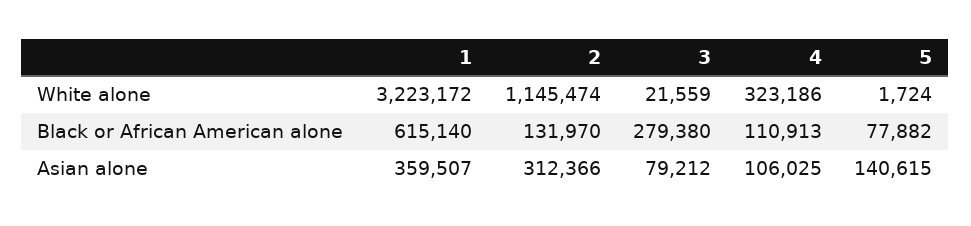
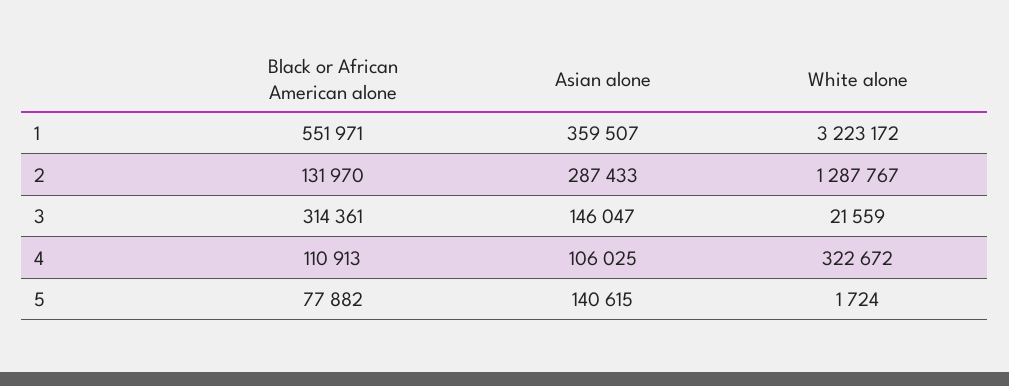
  {
    "1": {
      "White alone": 3223172,
-     "Black or African American alone": 615140,
+     "Black or African American alone": 551971,
      "Asian alone": 359507
    },
    "2": {
-     "White alone": 1145474,
+     "White alone": 1287767,
      "Black or African American alone": 131970,
-     "Asian alone": 312366
+     "Asian alone": 287433
    },
    "3": {
      "White alone": 21559,
-     "Black or African American alone": 279380,
+     "Black or African American alone": 314361,
-     "Asian alone": 79212
+     "Asian alone": 146047
    },
    "4": {
-     "White alone": 323186,
+     "White alone": 322672,
      "Black or African American alone": 110913,
      "Asian alone": 106025
    },
    "5": {
      "White alone": 1724,
      "Black or African American alone": 77882,
      "Asian alone": 140615
    }
  }

